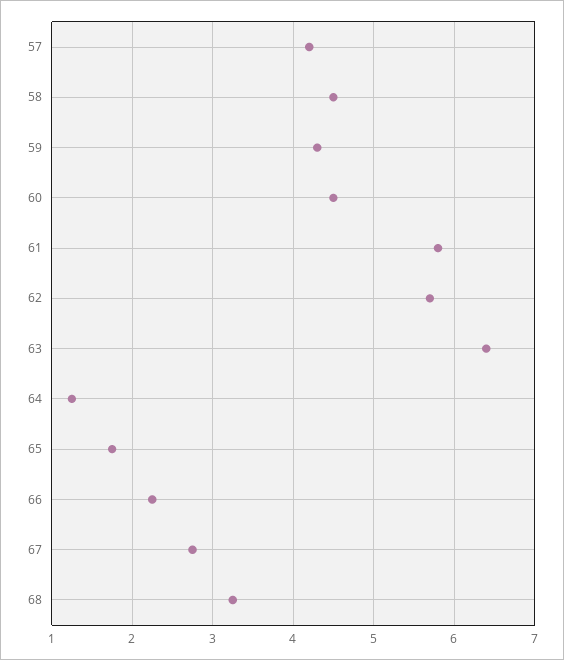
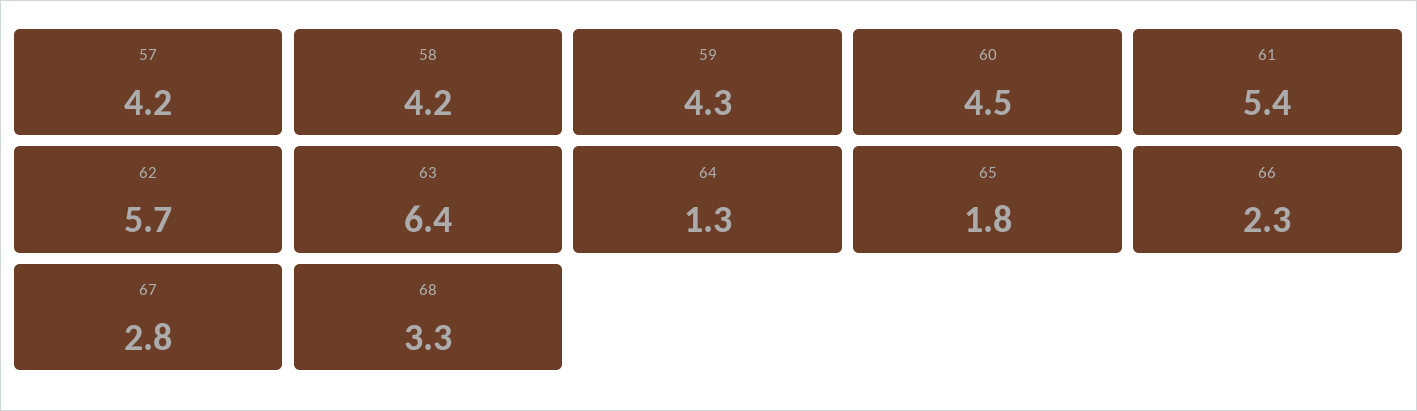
  {
    "57": 4.2,
-   "58": 4.5,
+   "58": 4.2,
    "59": 4.3,
    "60": 4.5,
-   "61": 5.8,
+   "61": 5.4,
    "62": 5.7,
    "63": 6.4,
    "64": 1.3,
    "65": 1.8,
    "66": 2.3,
    "67": 2.8,
    "68": 3.3
  }

